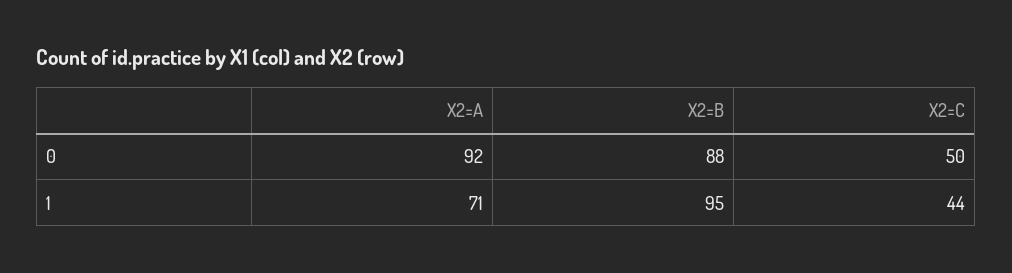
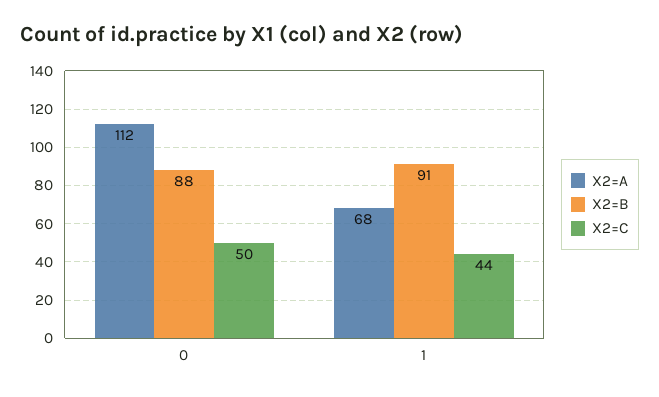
  {
    "X2=A": {
-     "0": 92,
+     "0": 112,
-     "1": 71
+     "1": 68
    },
    "X2=B": {
      "0": 88,
-     "1": 95
+     "1": 91
    },
    "X2=C": {
      "0": 50,
      "1": 44
    }
  }

